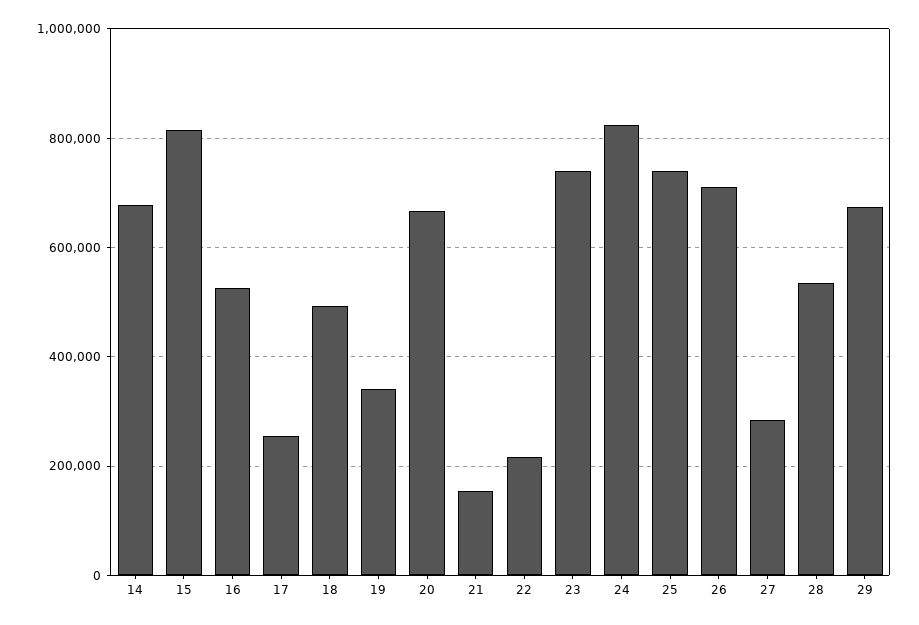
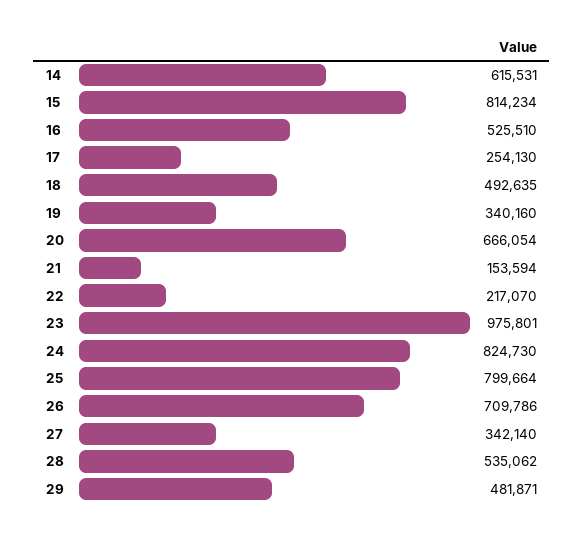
  {
-   "14": 680000,
+   "14": 615531,
    "15": 814234,
    "16": 525510,
    "17": 254130,
    "18": 492635,
    "19": 340160,
    "20": 666054,
    "21": 153594,
    "22": 217070,
-   "23": 740000,
+   "23": 975801,
    "24": 824730,
-   "25": 740000,
+   "25": 799664,
    "26": 709786,
-   "27": 280000,
+   "27": 342140,
    "28": 535062,
-   "29": 680000
+   "29": 481871
  }

